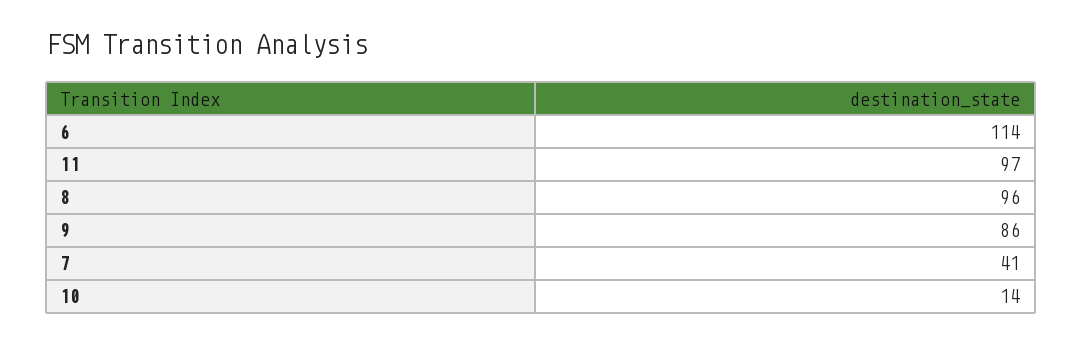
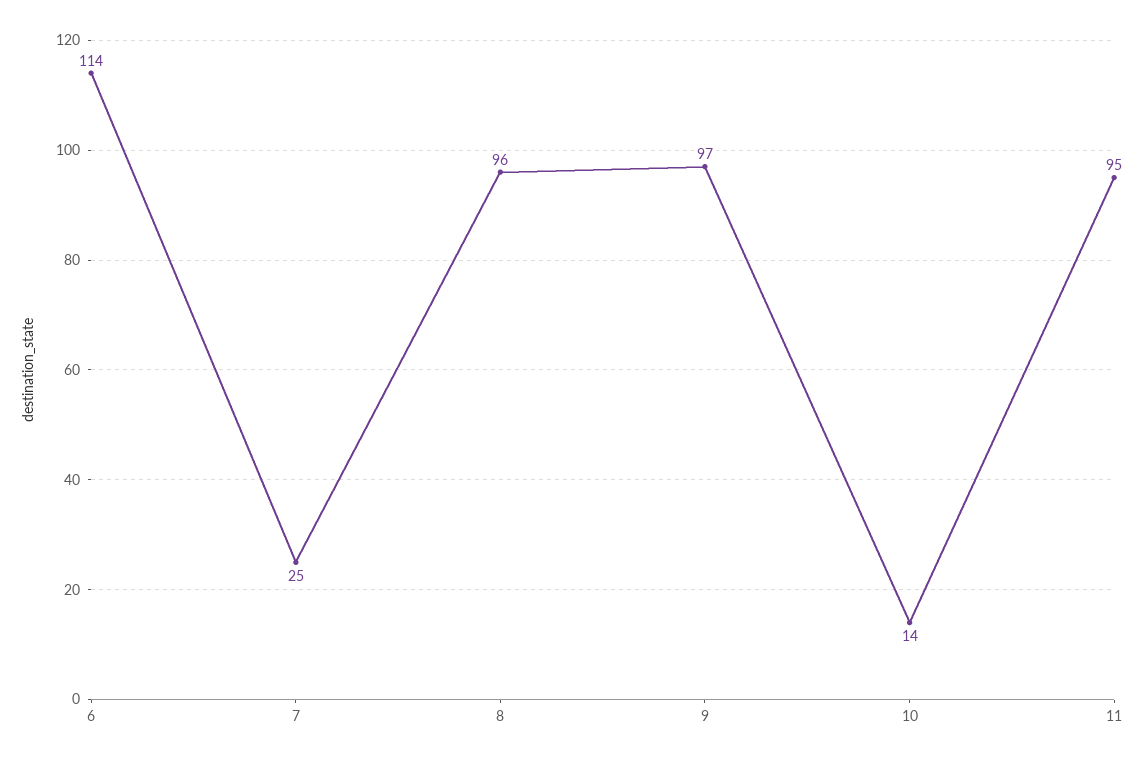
  {
    "6": 114,
-   "11": 97,
+   "11": 95,
    "8": 96,
-   "9": 86,
+   "9": 97,
-   "7": 41,
+   "7": 25,
    "10": 14
  }

